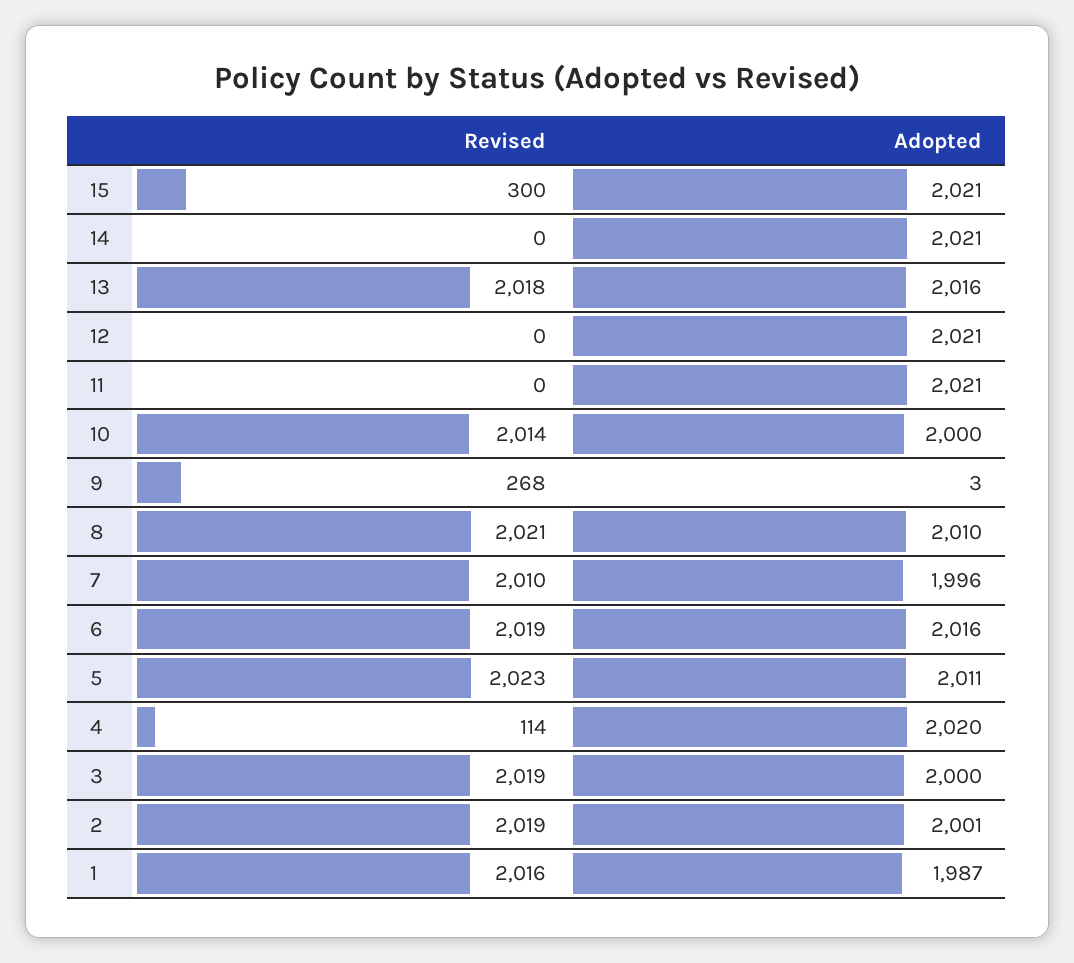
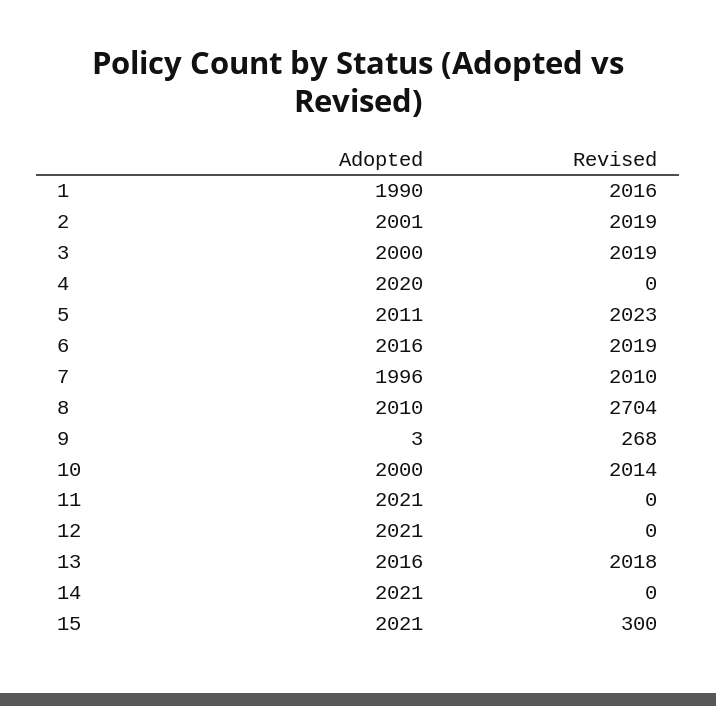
  {
    "Revised": {
      "15": 300,
      "14": 0,
      "13": 2018,
      "12": 0,
      "11": 0,
      "10": 2014,
      "9": 268,
-     "8": 2021,
+     "8": 2704,
      "7": 2010,
      "6": 2019,
      "5": 2023,
-     "4": 114,
+     "4": 0,
      "3": 2019,
      "2": 2019,
      "1": 2016
    },
    "Adopted": {
      "15": 2021,
      "14": 2021,
      "13": 2016,
      "12": 2021,
      "11": 2021,
      "10": 2000,
      "9": 3,
      "8": 2010,
      "7": 1996,
      "6": 2016,
      "5": 2011,
      "4": 2020,
      "3": 2000,
      "2": 2001,
-     "1": 1987
+     "1": 1990
    }
  }

